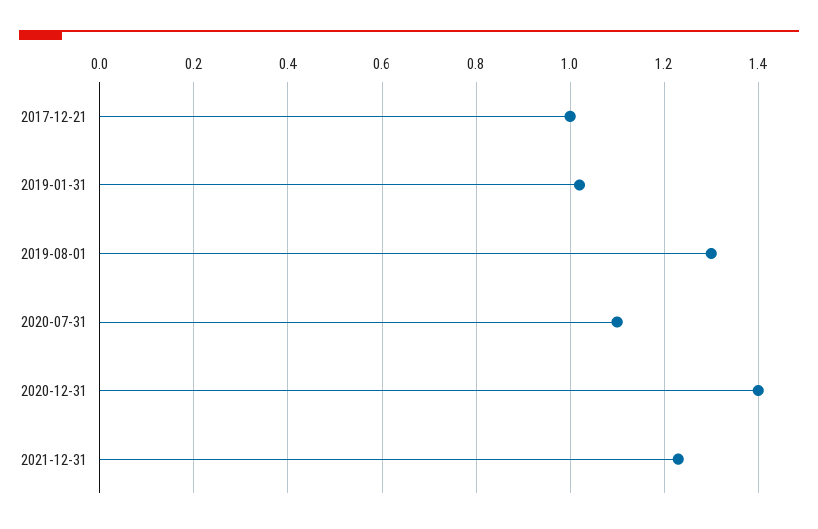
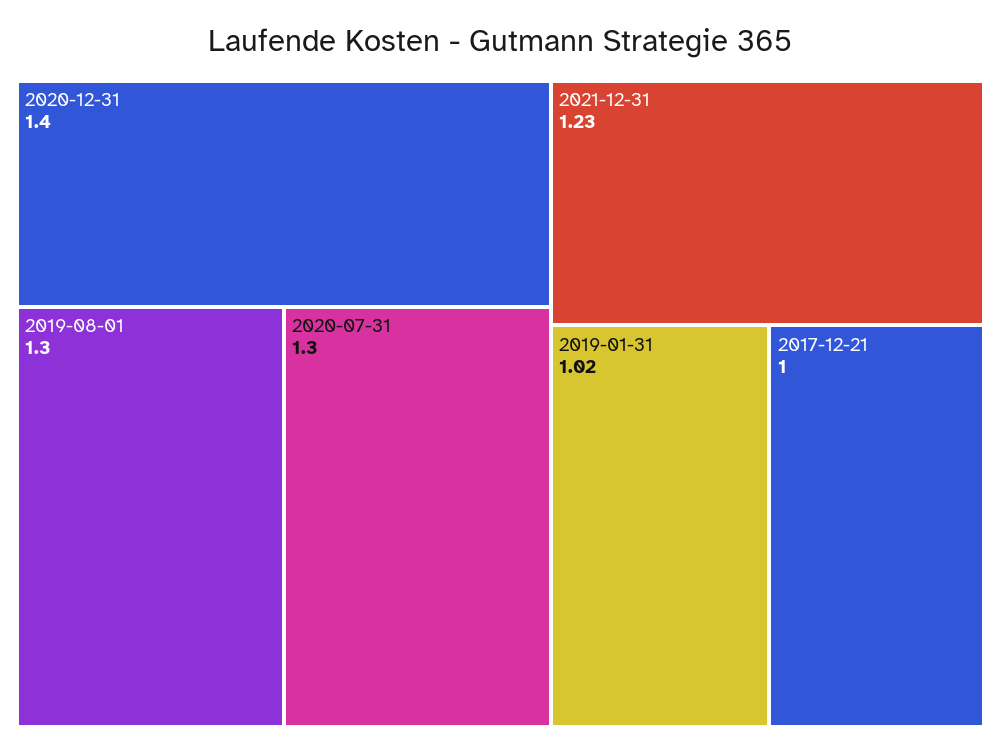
  {
    "2017-12-21": 1,
    "2019-01-31": 1.02,
    "2019-08-01": 1.3,
-   "2020-07-31": 1.1,
+   "2020-07-31": 1.3,
    "2020-12-31": 1.4,
    "2021-12-31": 1.23
  }

